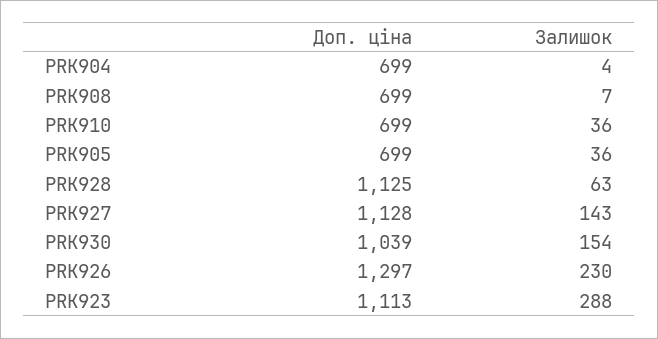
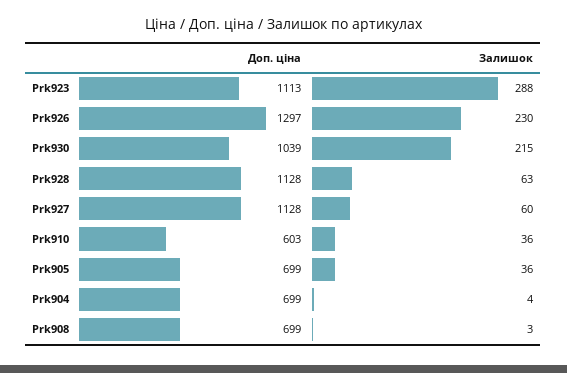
  {
    "Доп. ціна": {
      "PRK904": 699,
      "PRK908": 699,
-     "PRK910": 699,
+     "PRK910": 603,
      "PRK905": 699,
-     "PRK928": 1125,
+     "PRK928": 1128,
      "PRK927": 1128,
      "PRK930": 1039,
      "PRK926": 1297,
      "PRK923": 1113
    },
    "Залишок": {
      "PRK904": 4,
-     "PRK908": 7,
+     "PRK908": 3,
      "PRK910": 36,
      "PRK905": 36,
      "PRK928": 63,
-     "PRK927": 143,
+     "PRK927": 60,
-     "PRK930": 154,
+     "PRK930": 215,
      "PRK926": 230,
      "PRK923": 288
    }
  }

